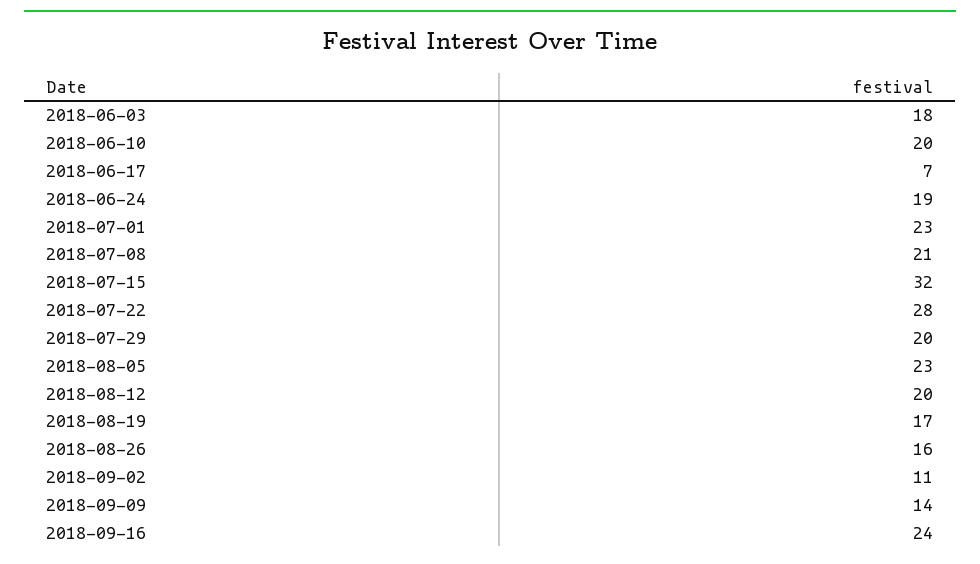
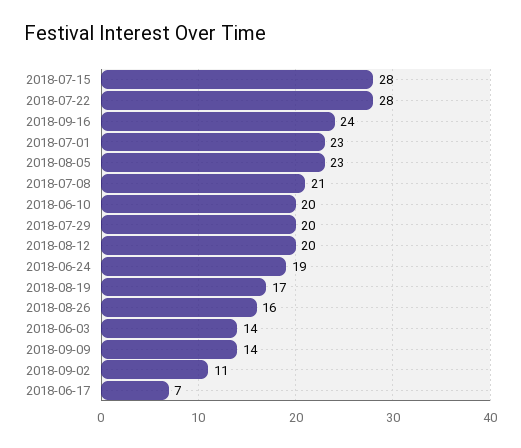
  {
-   "2018-06-03": 18,
+   "2018-06-03": 14,
    "2018-06-10": 20,
    "2018-06-17": 7,
    "2018-06-24": 19,
    "2018-07-01": 23,
    "2018-07-08": 21,
-   "2018-07-15": 32,
+   "2018-07-15": 28,
    "2018-07-22": 28,
    "2018-07-29": 20,
    "2018-08-05": 23,
    "2018-08-12": 20,
    "2018-08-19": 17,
    "2018-08-26": 16,
    "2018-09-02": 11,
    "2018-09-09": 14,
    "2018-09-16": 24
  }

